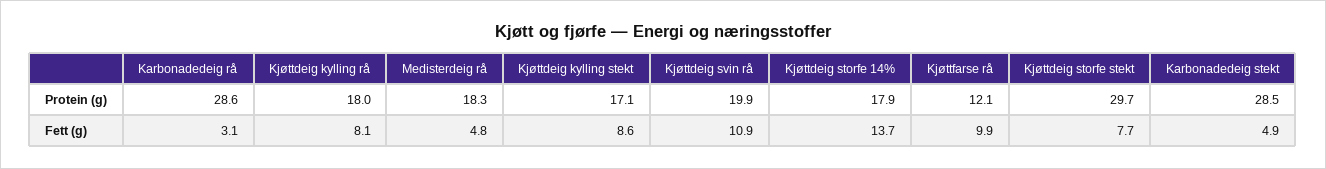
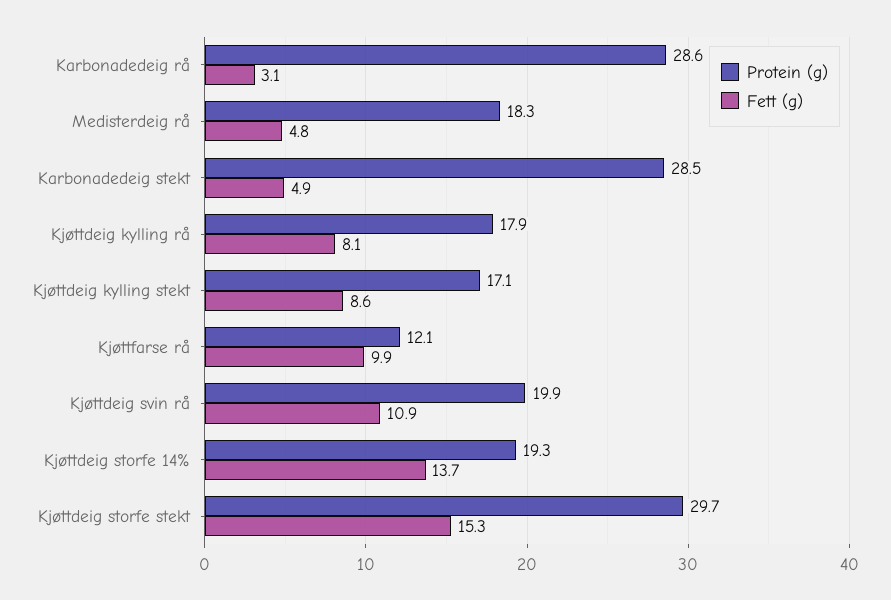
  {
    "Protein (g)": {
      "Karbonadedeig rå": 28.6,
-     "Kjøttdeig kylling rå": 18,
+     "Kjøttdeig kylling rå": 17.9,
      "Medisterdeig rå": 18.3,
      "Kjøttdeig kylling stekt": 17.1,
      "Kjøttdeig svin rå": 19.9,
-     "Kjøttdeig storfe 14%": 17.9,
+     "Kjøttdeig storfe 14%": 19.3,
      "Kjøttfarse rå": 12.1,
      "Kjøttdeig storfe stekt": 29.7,
      "Karbonadedeig stekt": 28.5
    },
    "Fett (g)": {
      "Karbonadedeig rå": 3.1,
      "Kjøttdeig kylling rå": 8.1,
      "Medisterdeig rå": 4.8,
      "Kjøttdeig kylling stekt": 8.6,
      "Kjøttdeig svin rå": 10.9,
      "Kjøttdeig storfe 14%": 13.7,
      "Kjøttfarse rå": 9.9,
-     "Kjøttdeig storfe stekt": 7.7,
+     "Kjøttdeig storfe stekt": 15.3,
      "Karbonadedeig stekt": 4.9
    }
  }

